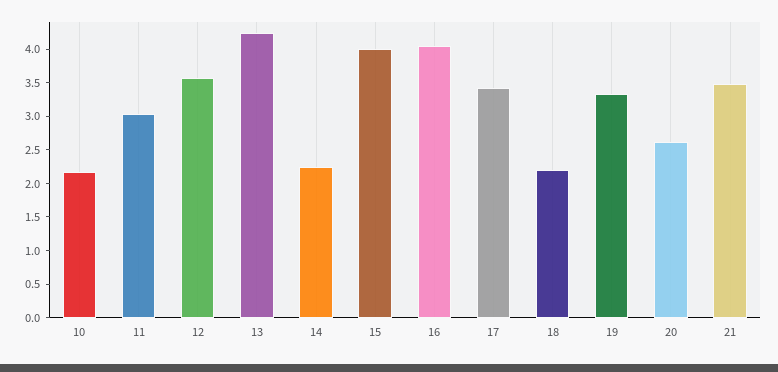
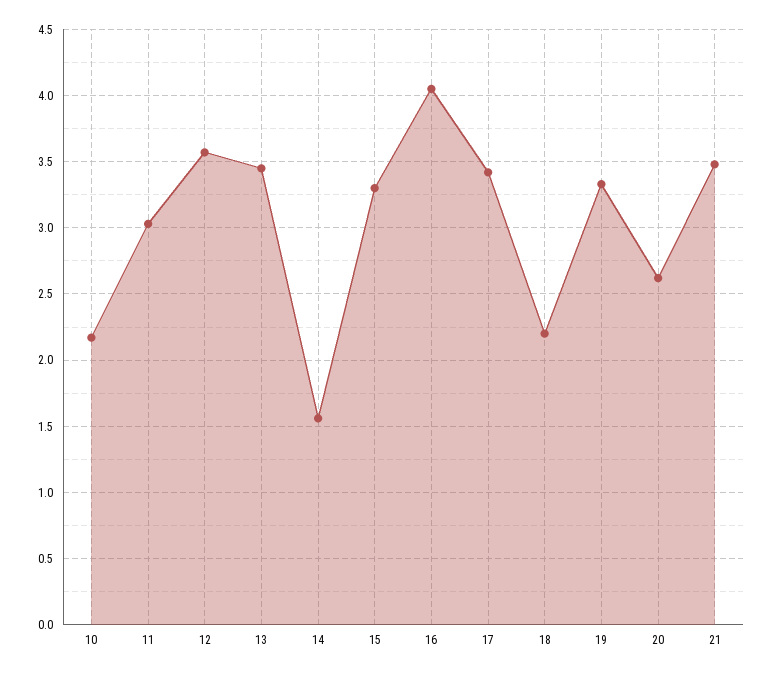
  {
    "10": 2.15,
    "11": 3.05,
    "12": 3.55,
-   "13": 4.25,
+   "13": 3.45,
-   "14": 2.25,
+   "14": 1.55,
-   "15": 4,
+   "15": 3.3,
    "16": 4.05,
    "17": 3.4,
    "18": 2.2,
    "19": 3.35,
    "20": 2.6,
    "21": 3.5
  }

